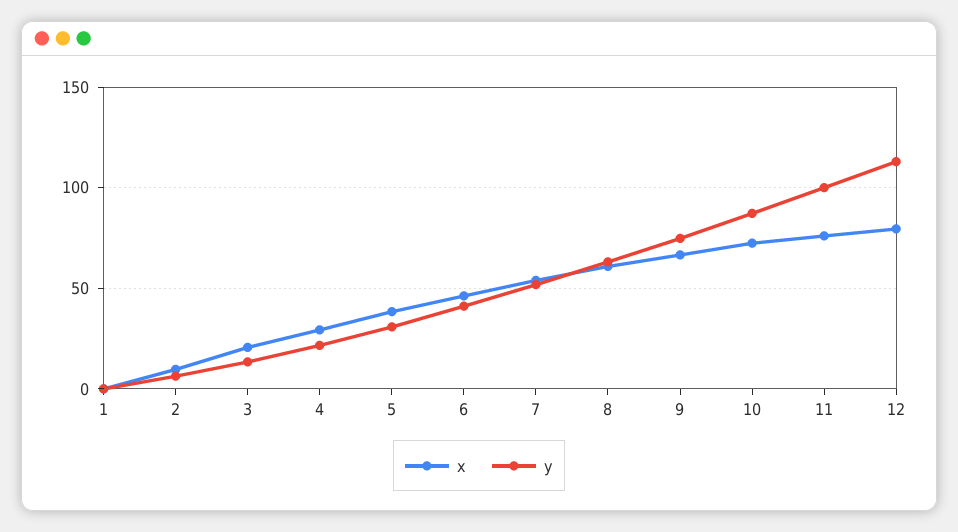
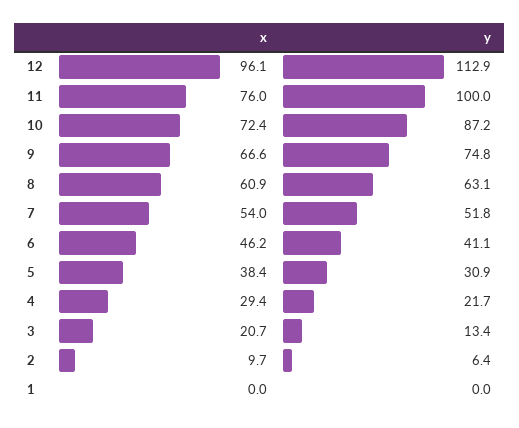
  {
    "x": {
      "1": 0,
      "2": 9.7,
      "3": 20.7,
      "4": 29.4,
      "5": 38.4,
      "6": 46.2,
      "7": 54,
      "8": 60.9,
      "9": 66.6,
      "10": 72.4,
      "11": 76,
-     "12": 80
+     "12": 96.1
    },
    "y": {
      "1": 0,
      "2": 6.4,
      "3": 13.4,
      "4": 21.7,
      "5": 30.9,
      "6": 41.1,
      "7": 51.8,
      "8": 63.1,
      "9": 74.8,
      "10": 87.2,
      "11": 100,
      "12": 112.9
    }
  }

